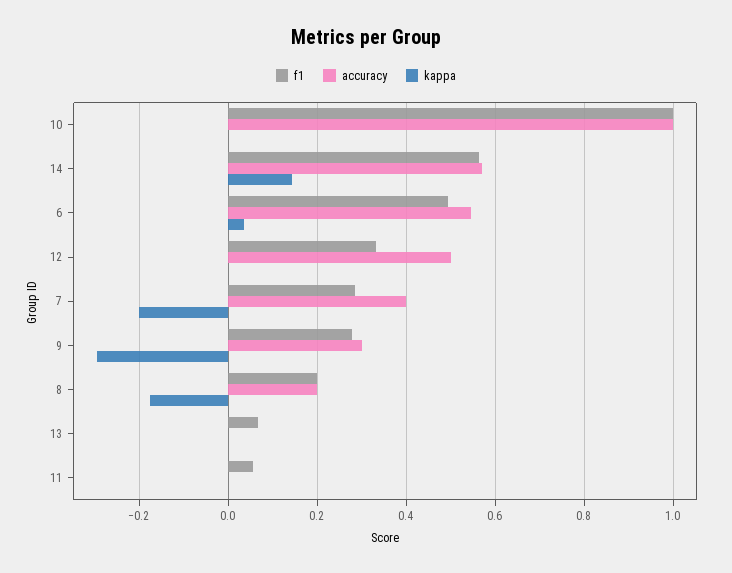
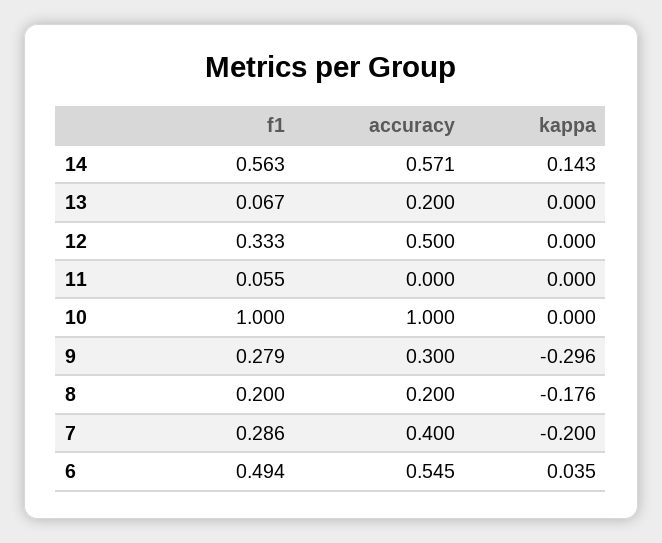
  {
    "f1": {
      "10": 1,
      "14": 0.563,
      "6": 0.494,
      "12": 0.333,
      "7": 0.286,
      "9": 0.279,
      "8": 0.2,
      "13": 0.067,
      "11": 0.055
    },
    "accuracy": {
      "10": 1,
      "14": 0.571,
      "6": 0.545,
      "12": 0.5,
      "7": 0.4,
      "9": 0.3,
      "8": 0.2,
-     "13": 0,
+     "13": 0.2,
      "11": 0
    },
    "kappa": {
      "10": 0,
      "14": 0.143,
      "6": 0.035,
      "12": 0,
      "7": -0.2,
      "9": -0.296,
      "8": -0.176,
      "13": 0,
      "11": 0
    }
  }

